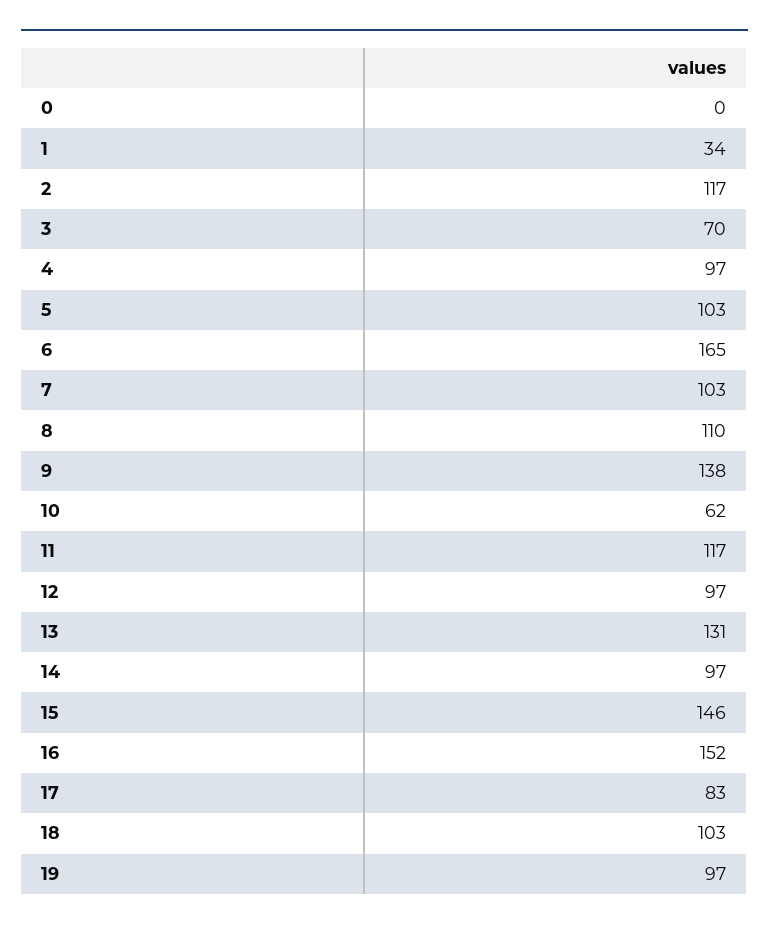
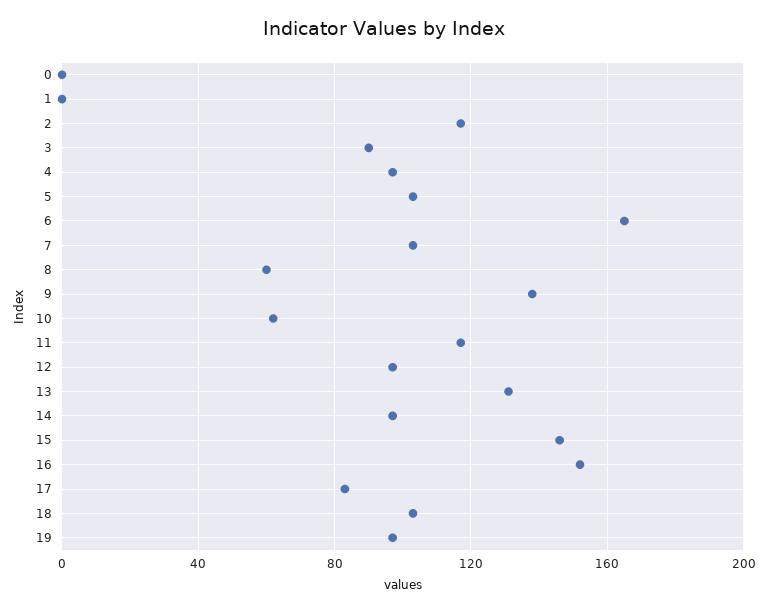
  {
    "0": 0,
-   "1": 34,
+   "1": 0,
    "2": 117,
-   "3": 70,
+   "3": 90,
    "4": 97,
    "5": 103,
    "6": 165,
    "7": 103,
-   "8": 110,
+   "8": 60,
    "9": 138,
    "10": 62,
    "11": 117,
    "12": 97,
    "13": 131,
    "14": 97,
    "15": 146,
    "16": 152,
    "17": 83,
    "18": 103,
    "19": 97
  }

